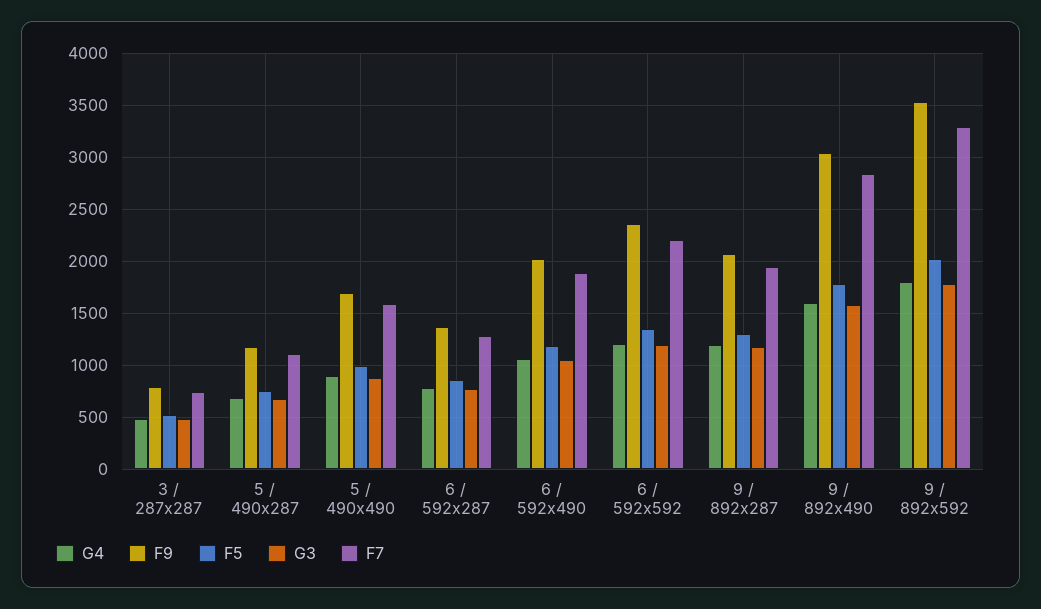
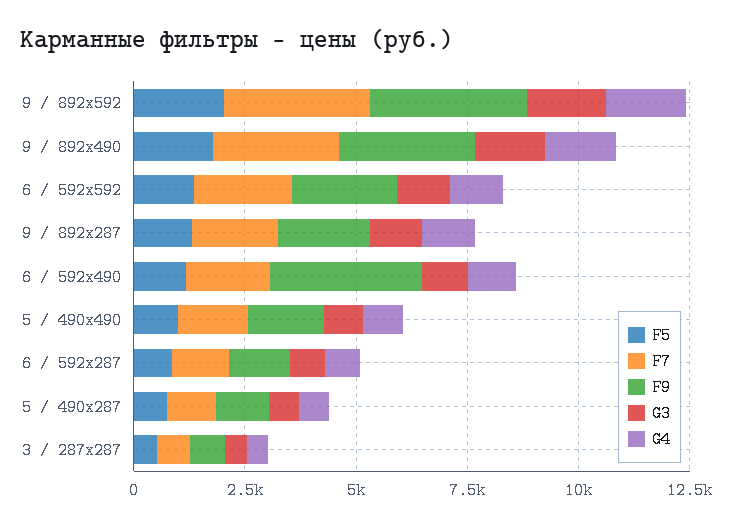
  {
    "G4": {
      "3 / 287x287": 500,
      "5 / 490x287": 700,
      "5 / 490x490": 900,
      "6 / 592x287": 800,
      "6 / 592x490": 1100,
      "6 / 592x592": 1200,
      "9 / 892x287": 1200,
      "9 / 892x490": 1600,
      "9 / 892x592": 1800
    },
    "F9": {
      "3 / 287x287": 800,
      "5 / 490x287": 1200,
      "5 / 490x490": 1700,
      "6 / 592x287": 1400,
-     "6 / 592x490": 2000,
+     "6 / 592x490": 3500,
      "6 / 592x592": 2400,
      "9 / 892x287": 2100,
      "9 / 892x490": 3000,
      "9 / 892x592": 3500
    },
    "F5": {
      "3 / 287x287": 500,
      "5 / 490x287": 800,
      "5 / 490x490": 1000,
      "6 / 592x287": 900,
      "6 / 592x490": 1200,
      "6 / 592x592": 1400,
      "9 / 892x287": 1300,
      "9 / 892x490": 1800,
      "9 / 892x592": 2000
    },
    "G3": {
      "3 / 287x287": 500,
      "5 / 490x287": 700,
      "5 / 490x490": 900,
      "6 / 592x287": 800,
      "6 / 592x490": 1000,
      "6 / 592x592": 1200,
      "9 / 892x287": 1200,
      "9 / 892x490": 1600,
      "9 / 892x592": 1800
    },
    "F7": {
      "3 / 287x287": 700,
      "5 / 490x287": 1100,
      "5 / 490x490": 1600,
      "6 / 592x287": 1300,
      "6 / 592x490": 1900,
      "6 / 592x592": 2200,
      "9 / 892x287": 1900,
      "9 / 892x490": 2800,
      "9 / 892x592": 3300
    }
  }

